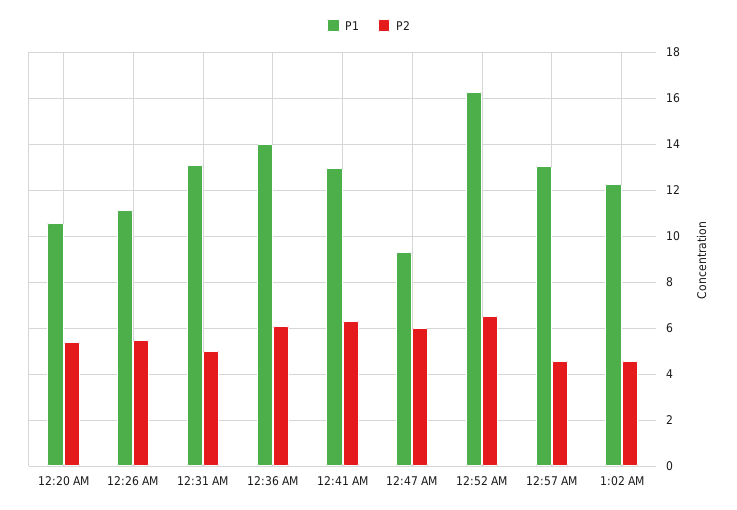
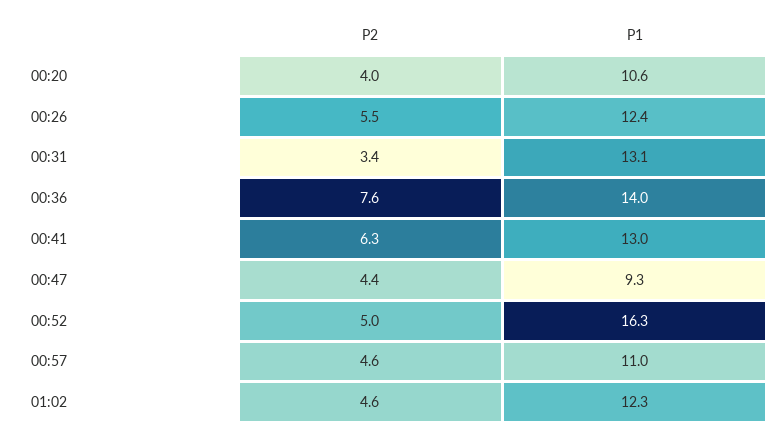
  {
    "P1": {
      "12:20 AM": 10.6,
-     "12:26 AM": 11,
+     "12:26 AM": 12.4,
      "12:31 AM": 13.1,
      "12:36 AM": 14,
      "12:41 AM": 13,
      "12:47 AM": 9.3,
      "12:52 AM": 16.3,
-     "12:57 AM": 13,
+     "12:57 AM": 11,
      "1:02 AM": 12.3
    },
    "P2": {
-     "12:20 AM": 5.5,
+     "12:20 AM": 4,
      "12:26 AM": 5.5,
-     "12:31 AM": 5,
+     "12:31 AM": 3.4,
-     "12:36 AM": 6,
+     "12:36 AM": 7.6,
      "12:41 AM": 6.3,
-     "12:47 AM": 6,
+     "12:47 AM": 4.4,
-     "12:52 AM": 6.5,
+     "12:52 AM": 5,
      "12:57 AM": 4.6,
      "1:02 AM": 4.6
    }
  }

